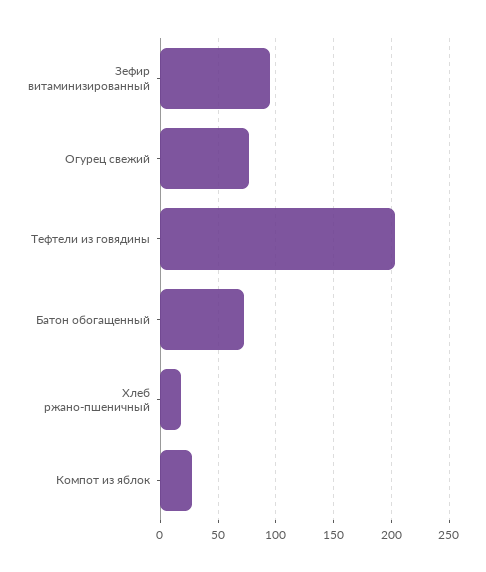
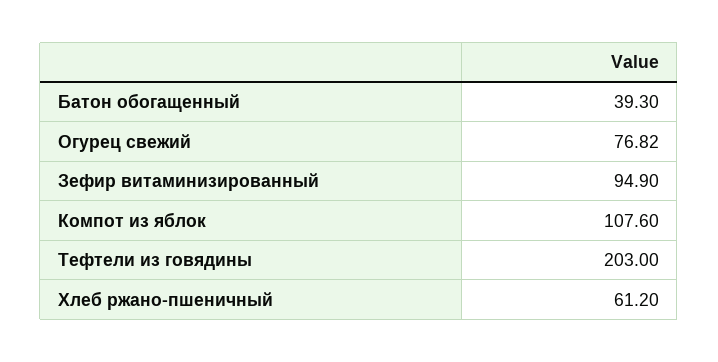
  {
    "Зефир витаминизированный": 94.9,
    "Огурец свежий": 76.82,
    "Тефтели из говядины": 203,
-   "Батон обогащенный": 70,
+   "Батон обогащенный": 39.3,
-   "Хлеб ржано-пшеничный": 20,
+   "Хлеб ржано-пшеничный": 61.2,
-   "Компот из яблок": 30
+   "Компот из яблок": 107.6
  }

